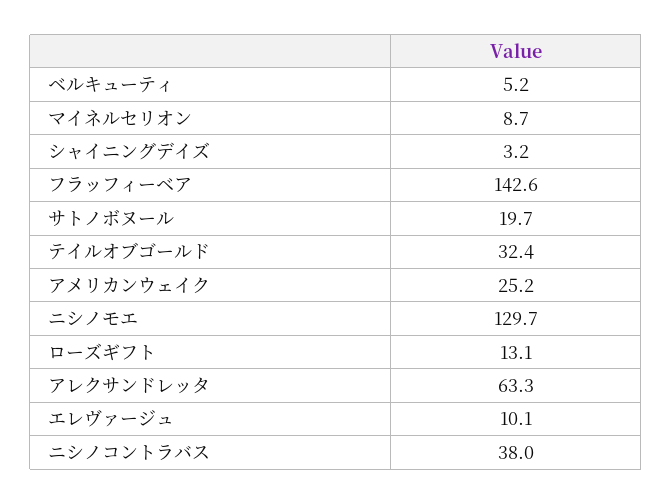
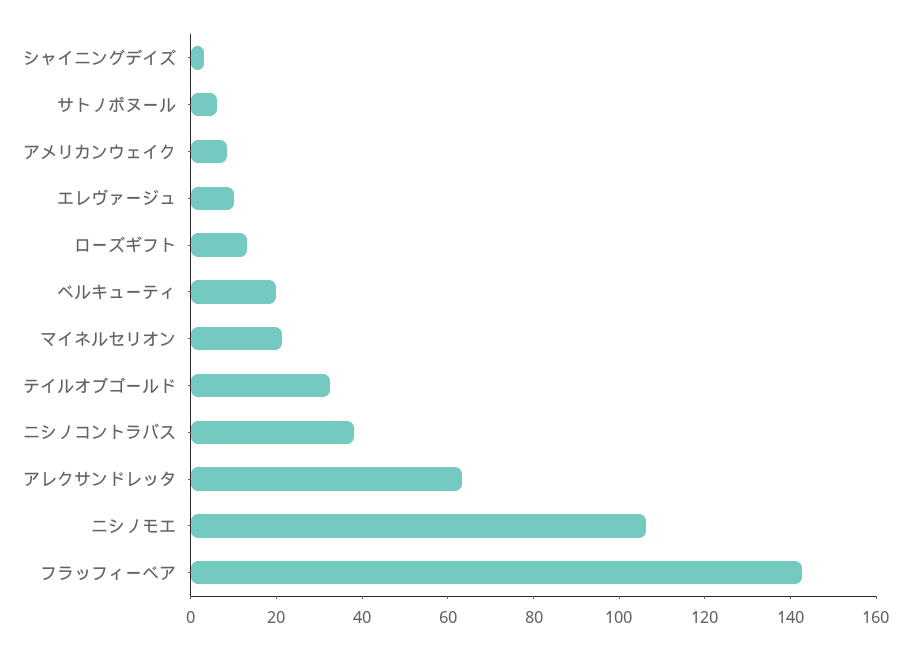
  {
-   "ベルキューティ": 5.2,
+   "ベルキューティ": 20,
-   "マイネルセリオン": 8.7,
+   "マイネルセリオン": 20,
    "シャイニングデイズ": 3.2,
    "フラッフィーベア": 142.6,
-   "サトノボヌール": 19.7,
+   "サトノボヌール": 5,
    "テイルオブゴールド": 32.4,
-   "アメリカンウェイク": 25.2,
+   "アメリカンウェイク": 10,
-   "ニシノモエ": 129.7,
+   "ニシノモエ": 105,
    "ローズギフト": 13.1,
    "アレクサンドレッタ": 63.3,
    "エレヴァージュ": 10.1,
    "ニシノコントラバス": 38
  }

